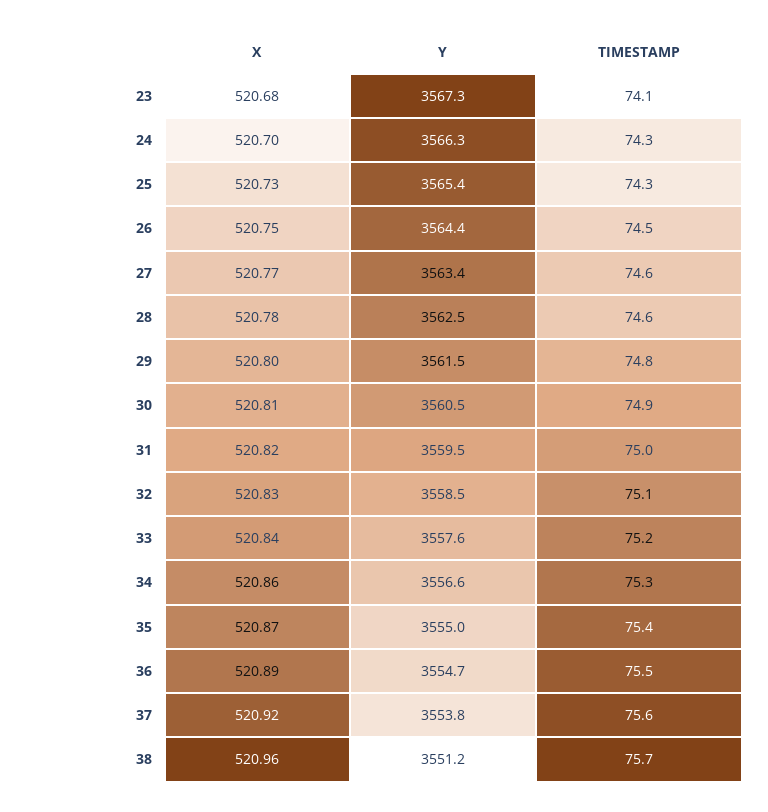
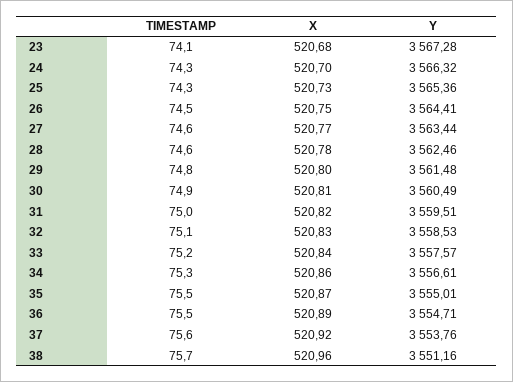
  {
    "X": {
      "23": 520.68,
      "24": 520.7,
      "25": 520.73,
      "26": 520.75,
      "27": 520.77,
      "28": 520.78,
      "29": 520.8,
      "30": 520.81,
      "31": 520.82,
      "32": 520.83,
      "33": 520.84,
      "34": 520.86,
      "35": 520.87,
      "36": 520.89,
      "37": 520.92,
      "38": 520.96
    },
    "Y": {
      "23": 3567.28,
      "24": 3566.32,
      "25": 3565.36,
      "26": 3564.41,
      "27": 3563.44,
      "28": 3562.46,
      "29": 3561.48,
      "30": 3560.49,
      "31": 3559.51,
      "32": 3558.53,
      "33": 3557.57,
      "34": 3556.61,
      "35": 3555.01,
      "36": 3554.71,
      "37": 3553.76,
      "38": 3551.16
    },
    "TIMESTAMP": {
      "23": 74.1,
      "24": 74.3,
      "25": 74.3,
      "26": 74.5,
      "27": 74.6,
      "28": 74.6,
      "29": 74.8,
      "30": 74.9,
      "31": 75,
      "32": 75.1,
      "33": 75.2,
      "34": 75.3,
-     "35": 75.4,
+     "35": 75.5,
      "36": 75.5,
      "37": 75.6,
      "38": 75.7
    }
  }

